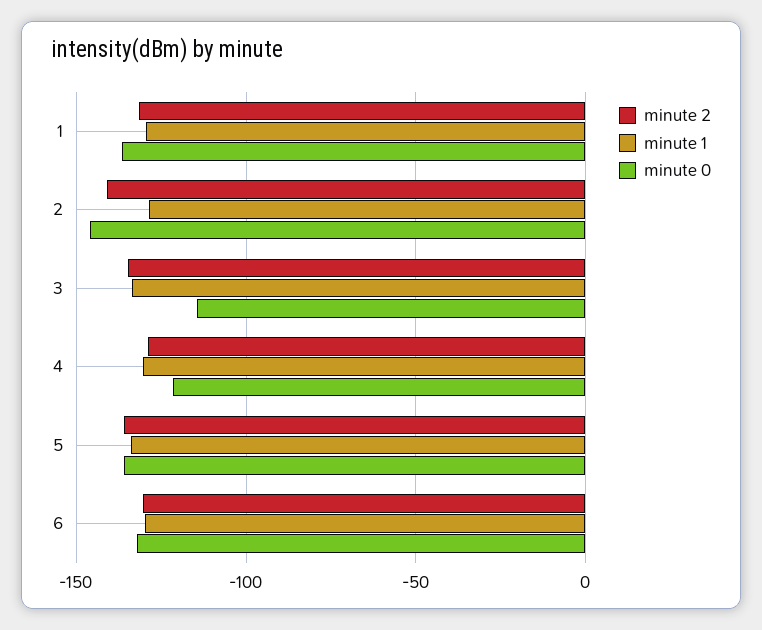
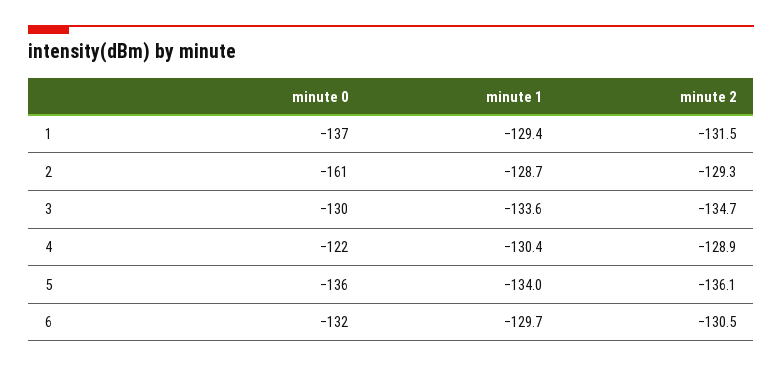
  {
    "minute 2": {
      "1": -131.5,
-     "2": -140,
+     "2": -129.3,
      "3": -134.7,
      "4": -128.9,
      "5": -136.1,
      "6": -130.5
    },
    "minute 1": {
      "1": -129.4,
      "2": -128.7,
      "3": -133.6,
      "4": -130.4,
      "5": -134,
      "6": -129.7
    },
    "minute 0": {
      "1": -137,
-     "2": -145,
+     "2": -161,
-     "3": -115,
+     "3": -130,
      "4": -122,
      "5": -136,
      "6": -132
    }
  }

